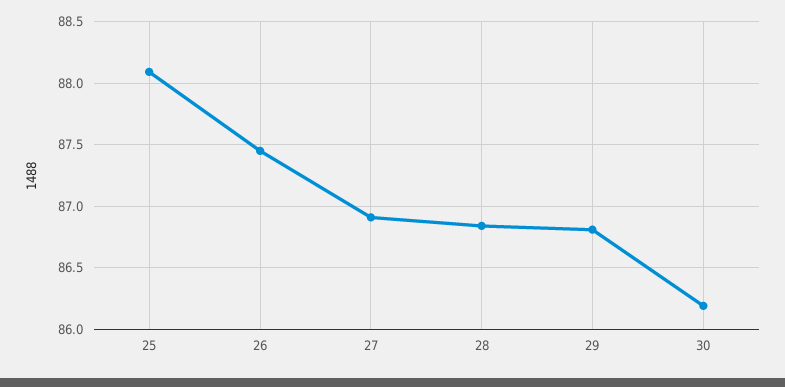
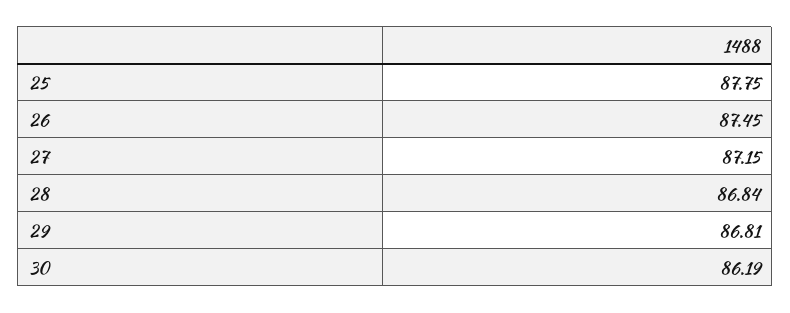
  {
-   "25": 88.1,
+   "25": 87.75,
    "26": 87.45,
-   "27": 86.9,
+   "27": 87.15,
    "28": 86.84,
    "29": 86.81,
    "30": 86.19
  }

